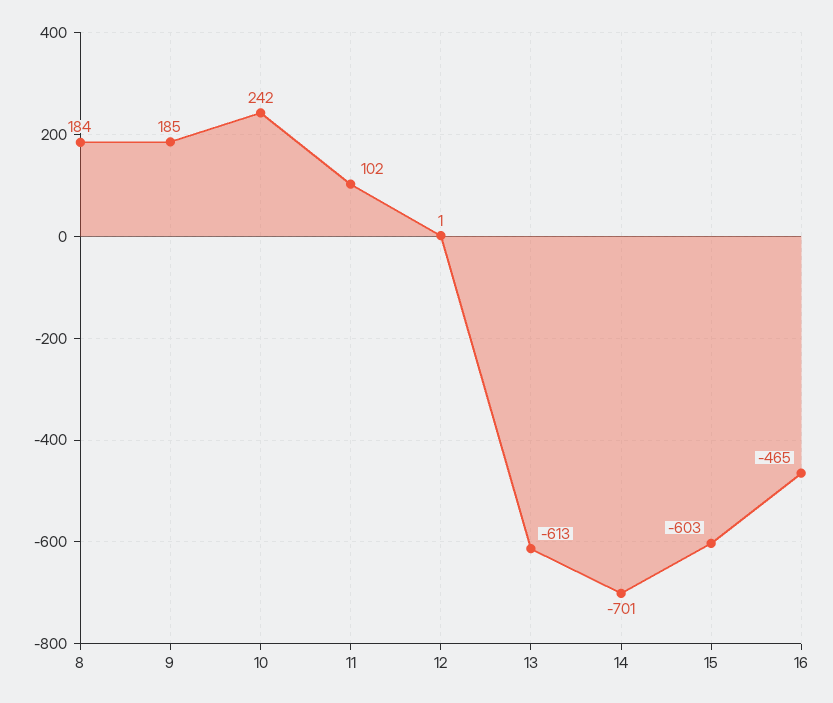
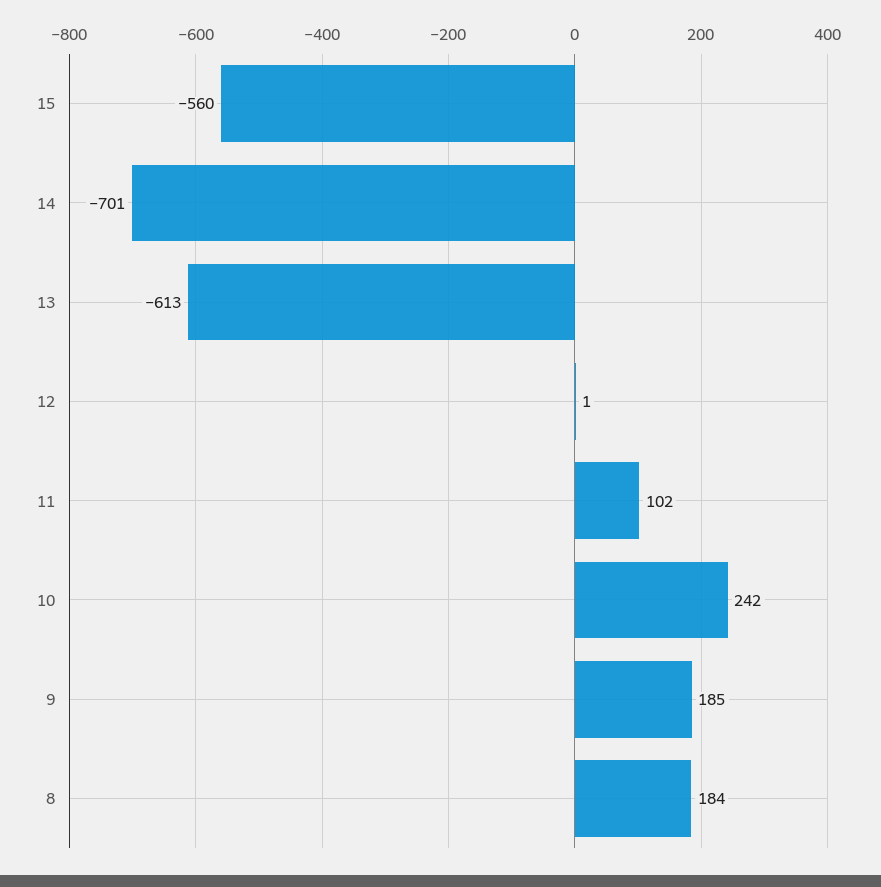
  {
    "8": 184,
    "9": 185,
    "10": 242,
    "11": 102,
    "12": 1,
    "13": -613,
    "14": -701,
-   "15": -603,
+   "15": -560
-   "16": -465
  }

